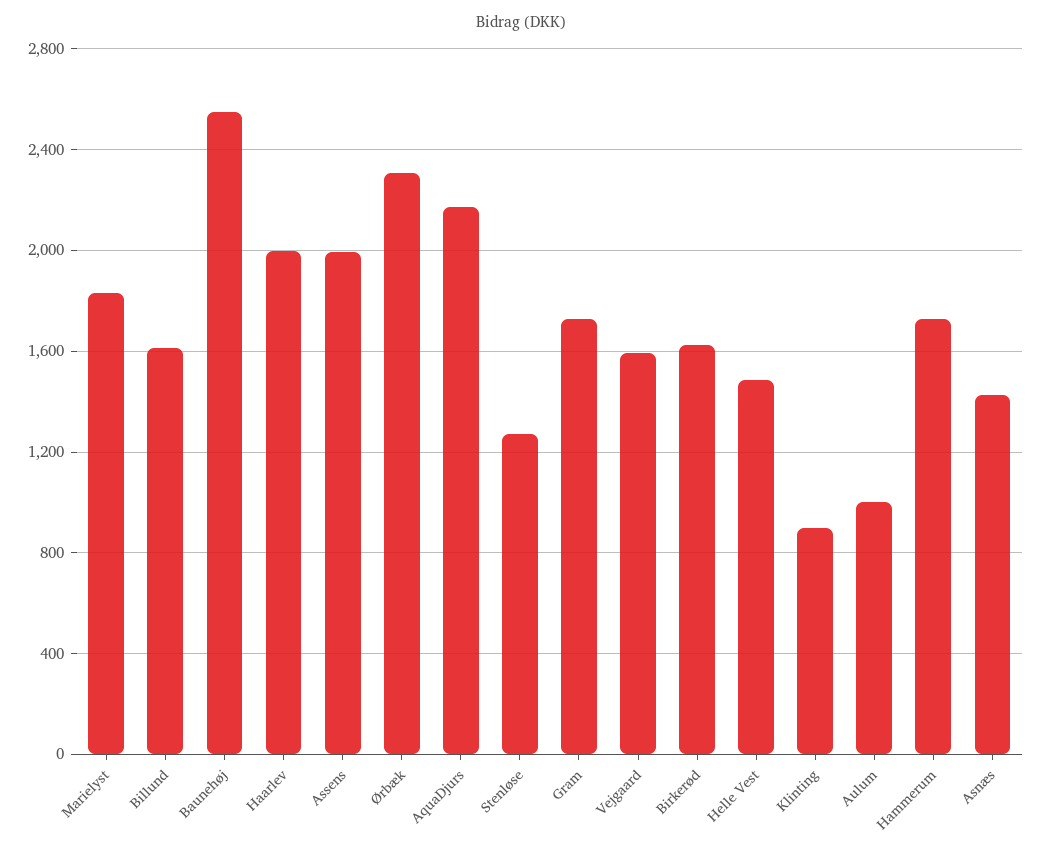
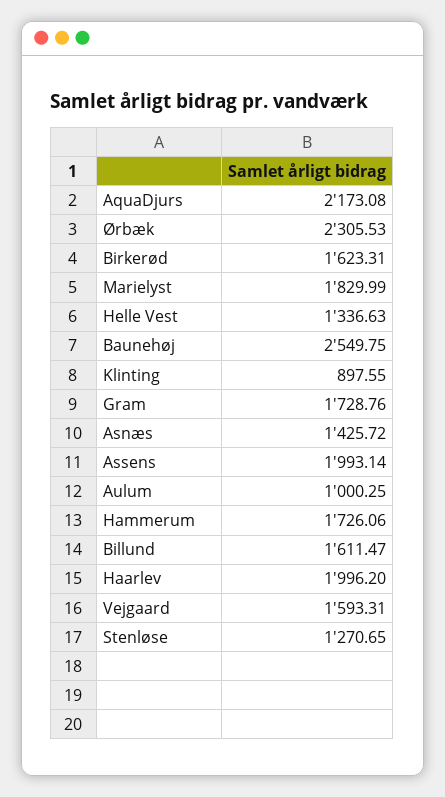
  {
    "Marielyst": 1829.99,
    "Billund": 1611.47,
    "Baunehøj": 2549.75,
    "Haarlev": 1996.2,
    "Assens": 1993.14,
    "Ørbæk": 2305.53,
    "AquaDjurs": 2173.08,
    "Stenløse": 1270.65,
    "Gram": 1728.76,
    "Vejgaard": 1593.31,
    "Birkerød": 1623.31,
-   "Helle Vest": 1500,
+   "Helle Vest": 1336.63,
    "Klinting": 897.55,
    "Aulum": 1000.25,
    "Hammerum": 1726.06,
    "Asnæs": 1425.72
  }

